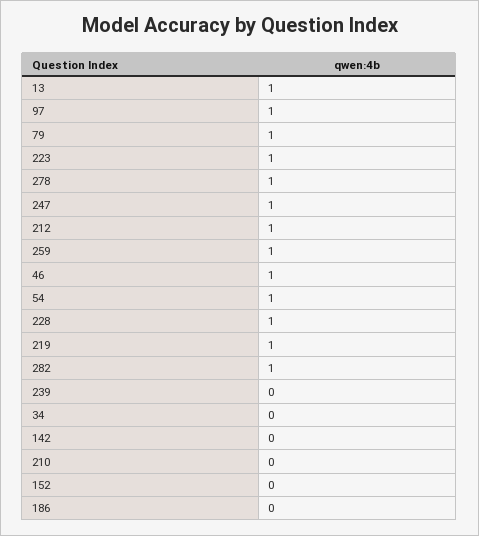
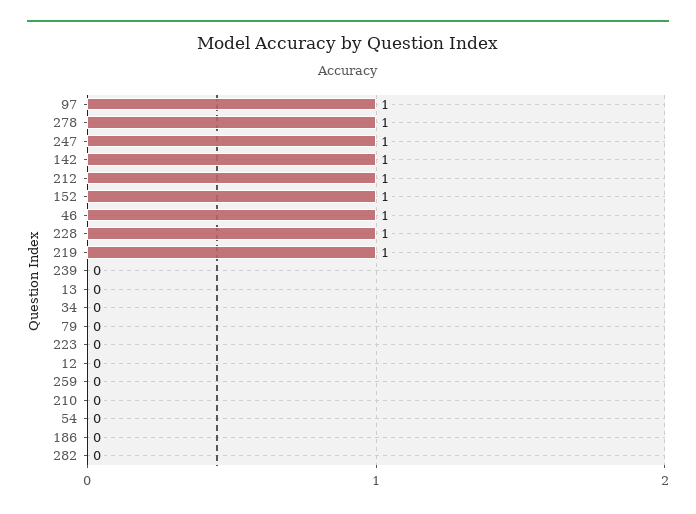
  {
-   "13": 1,
+   "13": 0,
    "97": 1,
-   "79": 1,
+   "79": 0,
-   "223": 1,
+   "223": 0,
    "278": 1,
    "247": 1,
    "212": 1,
-   "259": 1,
+   "259": 0,
    "46": 1,
-   "54": 1,
+   "54": 0,
    "228": 1,
    "219": 1,
-   "282": 1,
+   "282": 0,
    "239": 0,
    "34": 0,
-   "142": 0,
+   "142": 1,
    "210": 0,
-   "152": 0,
+   "152": 1,
-   "186": 0
+   "186": 0,
+   "12": 0
  }

